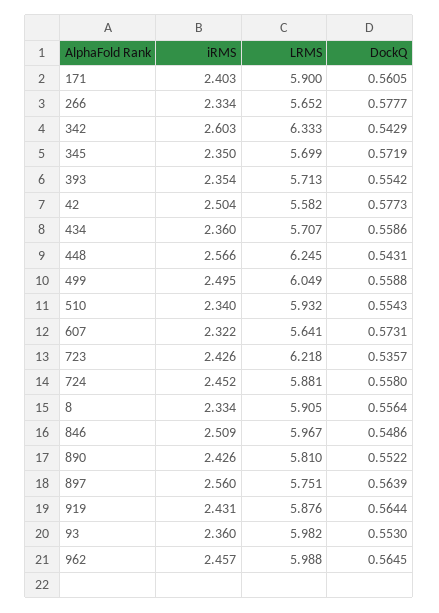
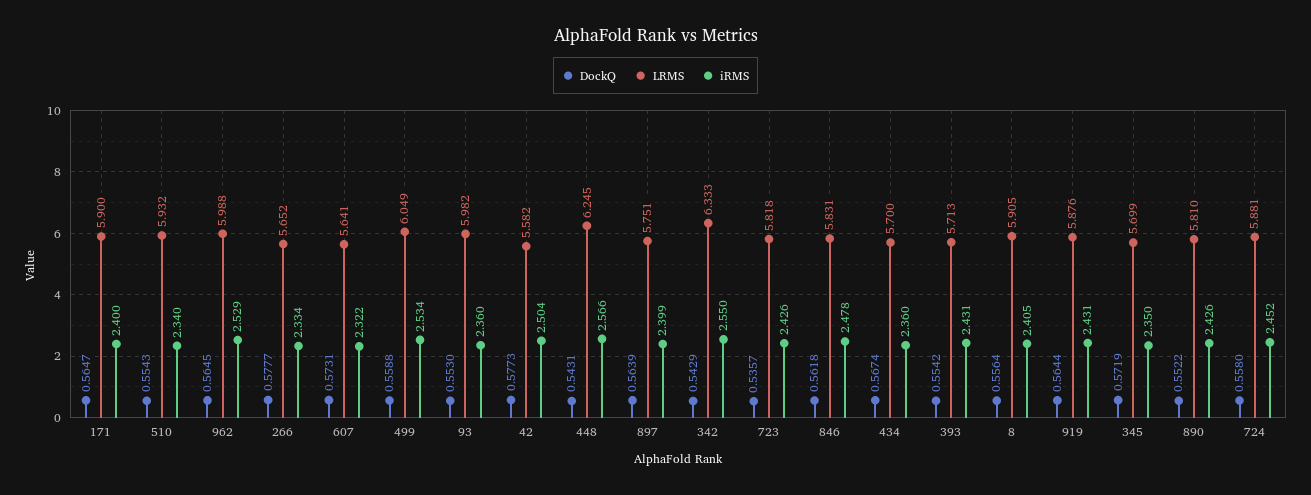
  {
    "iRMS": {
-     "171": 2.403,
+     "171": 2.4,
      "266": 2.334,
-     "342": 2.603,
+     "342": 2.55,
      "345": 2.35,
-     "393": 2.354,
+     "393": 2.431,
      "42": 2.504,
      "434": 2.36,
      "448": 2.566,
-     "499": 2.495,
+     "499": 2.534,
      "510": 2.34,
      "607": 2.322,
      "723": 2.426,
      "724": 2.452,
-     "8": 2.334,
+     "8": 2.405,
-     "846": 2.509,
+     "846": 2.478,
      "890": 2.426,
-     "897": 2.56,
+     "897": 2.399,
      "919": 2.431,
      "93": 2.36,
-     "962": 2.457
+     "962": 2.529
    },
    "LRMS": {
      "171": 5.9,
      "266": 5.652,
      "342": 6.333,
      "345": 5.699,
      "393": 5.713,
      "42": 5.582,
-     "434": 5.707,
+     "434": 5.7,
      "448": 6.245,
      "499": 6.049,
      "510": 5.932,
      "607": 5.641,
-     "723": 6.218,
+     "723": 5.818,
      "724": 5.881,
      "8": 5.905,
-     "846": 5.967,
+     "846": 5.831,
      "890": 5.81,
      "897": 5.751,
      "919": 5.876,
      "93": 5.982,
      "962": 5.988
    },
    "DockQ": {
-     "171": 0.5605,
+     "171": 0.5647,
      "266": 0.5777,
      "342": 0.5429,
      "345": 0.5719,
      "393": 0.5542,
      "42": 0.5773,
-     "434": 0.5586,
+     "434": 0.5674,
      "448": 0.5431,
      "499": 0.5588,
      "510": 0.5543,
      "607": 0.5731,
      "723": 0.5357,
      "724": 0.558,
      "8": 0.5564,
-     "846": 0.5486,
+     "846": 0.5618,
      "890": 0.5522,
      "897": 0.5639,
      "919": 0.5644,
      "93": 0.553,
      "962": 0.5645
    }
  }

